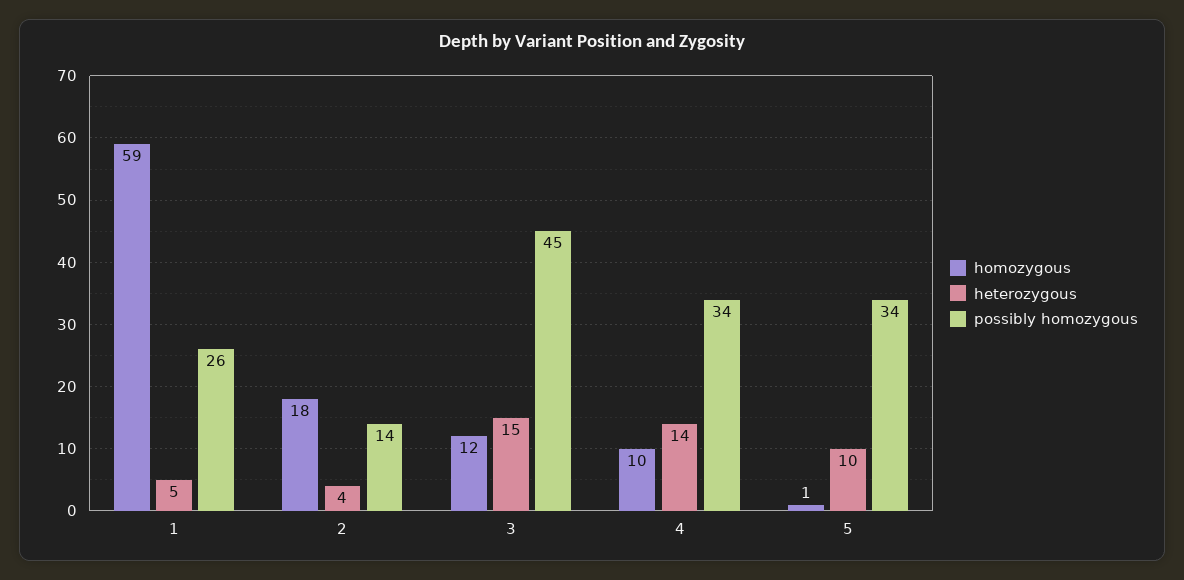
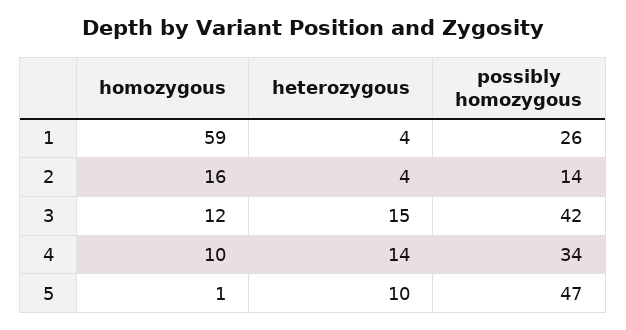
  {
    "homozygous": {
      "1": 59,
-     "2": 18,
+     "2": 16,
      "3": 12,
      "4": 10,
      "5": 1
    },
    "heterozygous": {
-     "1": 5,
+     "1": 4,
      "2": 4,
      "3": 15,
      "4": 14,
      "5": 10
    },
    "possibly homozygous": {
      "1": 26,
      "2": 14,
-     "3": 45,
+     "3": 42,
      "4": 34,
-     "5": 34
+     "5": 47
    }
  }

